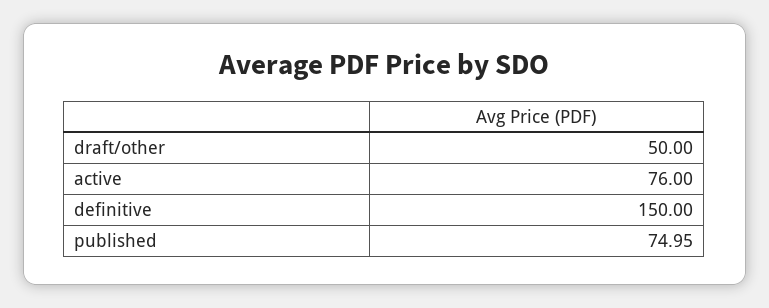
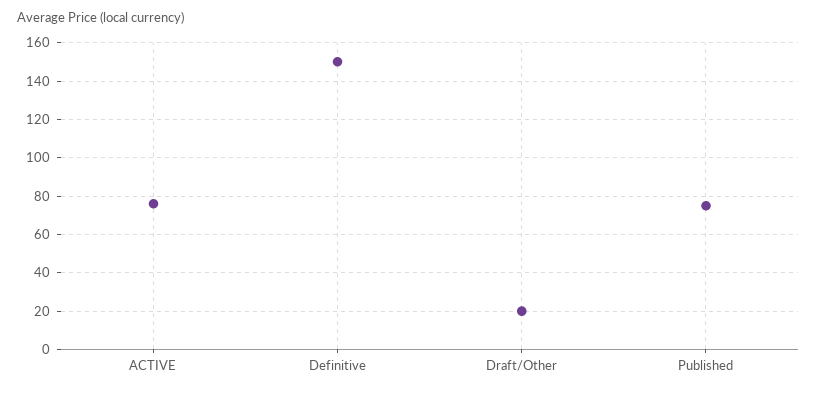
  {
-   "draft/other": 50,
+   "draft/other": 20,
    "active": 76,
    "definitive": 150,
    "published": 74.95
  }

